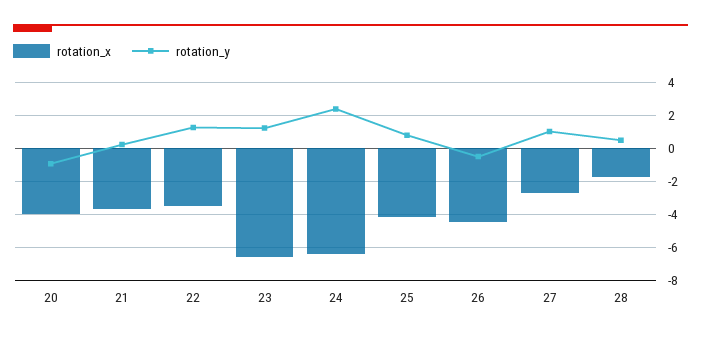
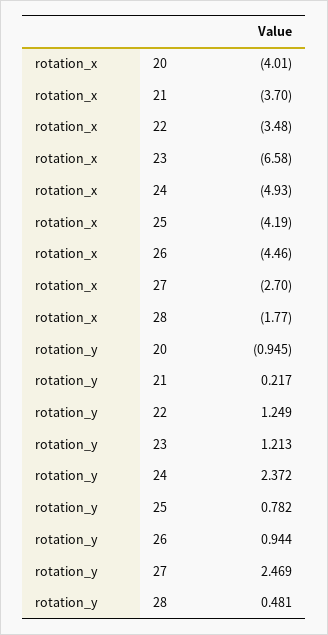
  {
    "rotation_x": {
      "20": -4.01,
      "21": -3.7,
      "22": -3.48,
      "23": -6.58,
-     "24": -6.5,
+     "24": -4.93,
      "25": -4.19,
      "26": -4.46,
      "27": -2.7,
      "28": -1.77
    },
    "rotation_y": {
      "20": -0.945,
      "21": 0.217,
      "22": 1.249,
      "23": 1.213,
      "24": 2.372,
      "25": 0.782,
-     "26": -0.5,
+     "26": 0.944,
-     "27": 1,
+     "27": 2.469,
      "28": 0.481
    }
  }

